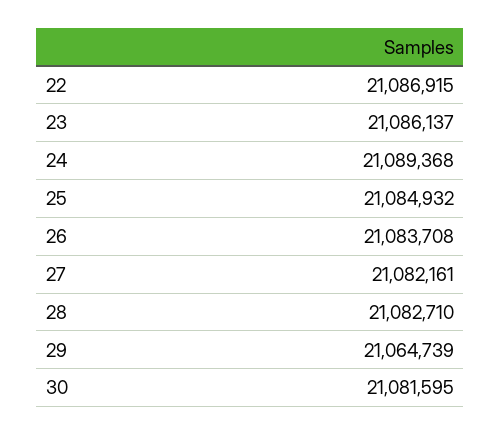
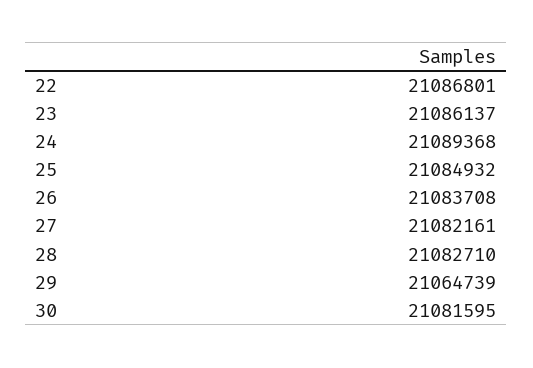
  {
-   "22": 21086915,
+   "22": 21086801,
    "23": 21086137,
    "24": 21089368,
    "25": 21084932,
    "26": 21083708,
    "27": 21082161,
    "28": 21082710,
    "29": 21064739,
    "30": 21081595
  }

